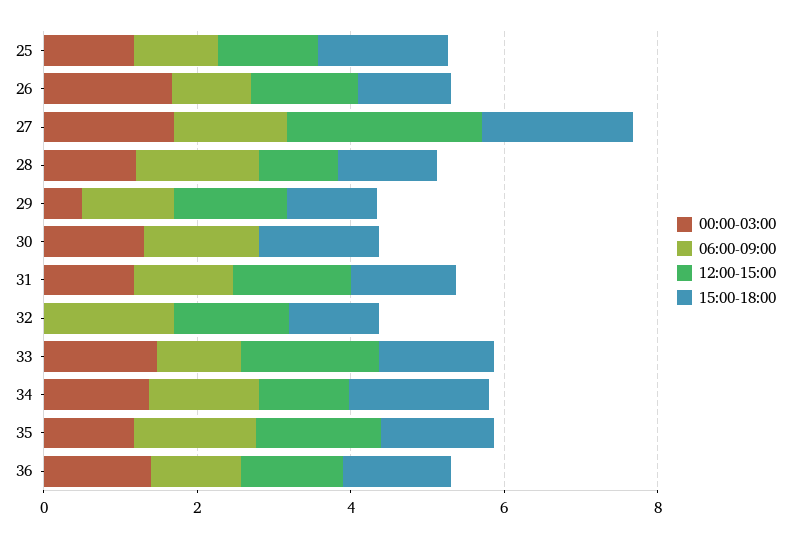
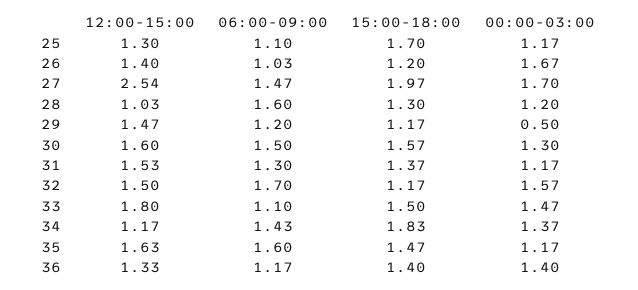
  {
    "00:00-03:00": {
      "25": 1.17,
      "26": 1.67,
      "27": 1.7,
      "28": 1.2,
      "29": 0.5,
      "30": 1.3,
      "31": 1.17,
-     "32": 0,
+     "32": 1.57,
      "33": 1.47,
      "34": 1.37,
      "35": 1.17,
      "36": 1.4
    },
    "06:00-09:00": {
      "25": 1.1,
      "26": 1.03,
      "27": 1.47,
      "28": 1.6,
      "29": 1.2,
      "30": 1.5,
      "31": 1.3,
      "32": 1.7,
      "33": 1.1,
      "34": 1.43,
      "35": 1.6,
      "36": 1.17
    },
    "12:00-15:00": {
      "25": 1.3,
      "26": 1.4,
      "27": 2.54,
      "28": 1.03,
      "29": 1.47,
-     "30": 0,
+     "30": 1.6,
      "31": 1.53,
      "32": 1.5,
      "33": 1.8,
      "34": 1.17,
      "35": 1.63,
      "36": 1.33
    },
    "15:00-18:00": {
      "25": 1.7,
      "26": 1.2,
      "27": 1.97,
      "28": 1.3,
      "29": 1.17,
      "30": 1.57,
      "31": 1.37,
      "32": 1.17,
      "33": 1.5,
      "34": 1.83,
      "35": 1.47,
      "36": 1.4
    }
  }

